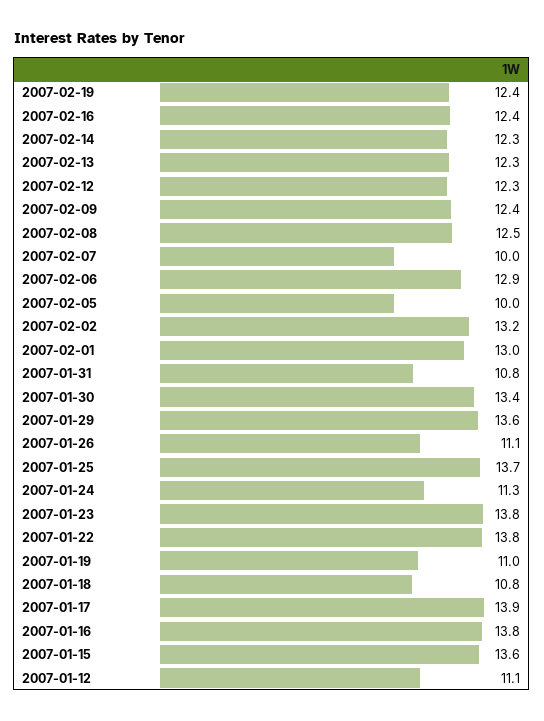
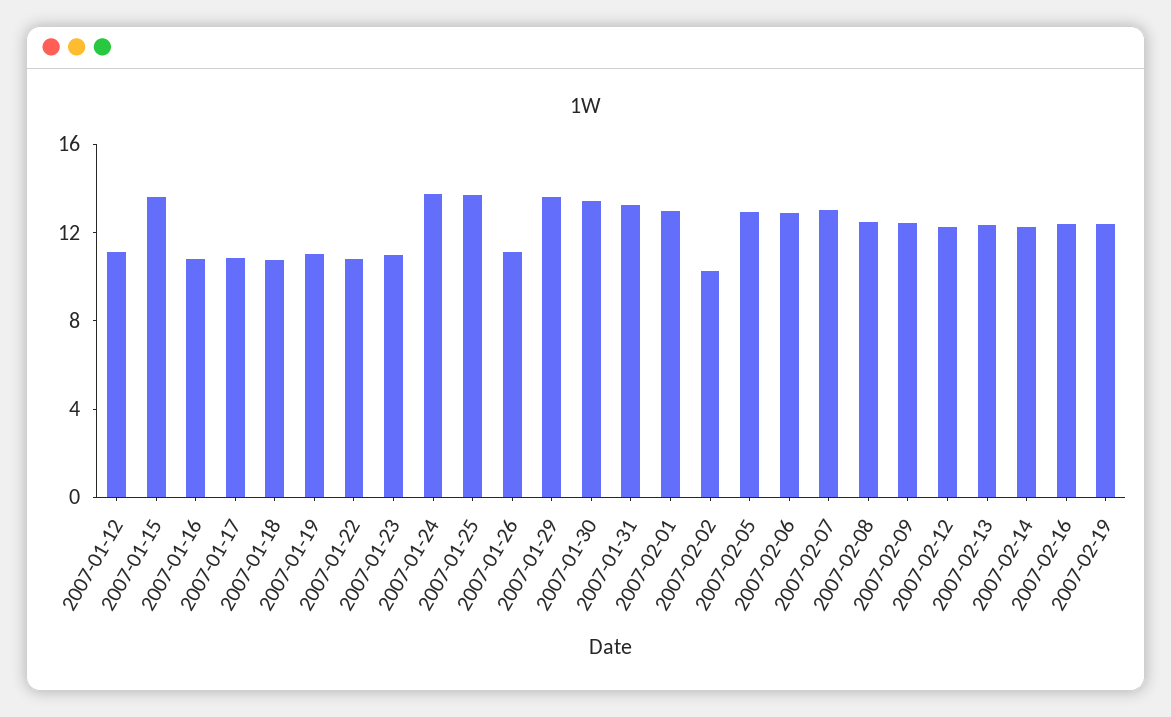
  {
    "2007-02-19": 12.4,
    "2007-02-16": 12.4,
    "2007-02-14": 12.3,
    "2007-02-13": 12.3,
    "2007-02-12": 12.3,
    "2007-02-09": 12.4,
    "2007-02-08": 12.5,
-   "2007-02-07": 10,
+   "2007-02-07": 13,
    "2007-02-06": 12.9,
-   "2007-02-05": 10,
+   "2007-02-05": 13,
-   "2007-02-02": 13.2,
+   "2007-02-02": 10,
    "2007-02-01": 13,
-   "2007-01-31": 10.8,
+   "2007-01-31": 13,
    "2007-01-30": 13.4,
    "2007-01-29": 13.6,
    "2007-01-26": 11.1,
    "2007-01-25": 13.7,
-   "2007-01-24": 11.3,
+   "2007-01-24": 14,
-   "2007-01-23": 13.8,
+   "2007-01-23": 11,
-   "2007-01-22": 13.8,
+   "2007-01-22": 11,
    "2007-01-19": 11,
    "2007-01-18": 10.8,
-   "2007-01-17": 13.9,
+   "2007-01-17": 11,
-   "2007-01-16": 13.8,
+   "2007-01-16": 11,
    "2007-01-15": 13.6,
    "2007-01-12": 11.1
  }

